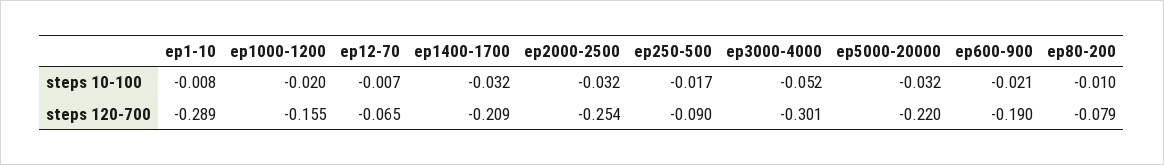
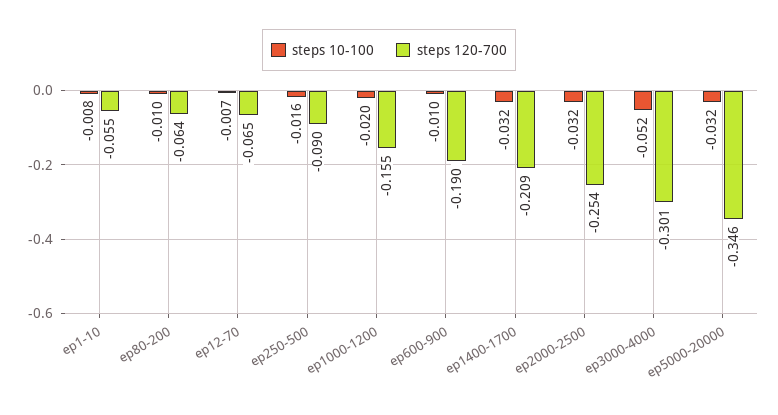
  {
    "steps 10-100": {
      "ep1-10": -0.008,
      "ep1000-1200": -0.02,
      "ep12-70": -0.007,
      "ep1400-1700": -0.032,
      "ep2000-2500": -0.032,
-     "ep250-500": -0.017,
+     "ep250-500": -0.016,
      "ep3000-4000": -0.052,
      "ep5000-20000": -0.032,
-     "ep600-900": -0.021,
+     "ep600-900": -0.01,
      "ep80-200": -0.01
    },
    "steps 120-700": {
-     "ep1-10": -0.289,
+     "ep1-10": -0.055,
      "ep1000-1200": -0.155,
      "ep12-70": -0.065,
      "ep1400-1700": -0.209,
      "ep2000-2500": -0.254,
      "ep250-500": -0.09,
      "ep3000-4000": -0.301,
-     "ep5000-20000": -0.22,
+     "ep5000-20000": -0.346,
      "ep600-900": -0.19,
-     "ep80-200": -0.079
+     "ep80-200": -0.064
    }
  }

